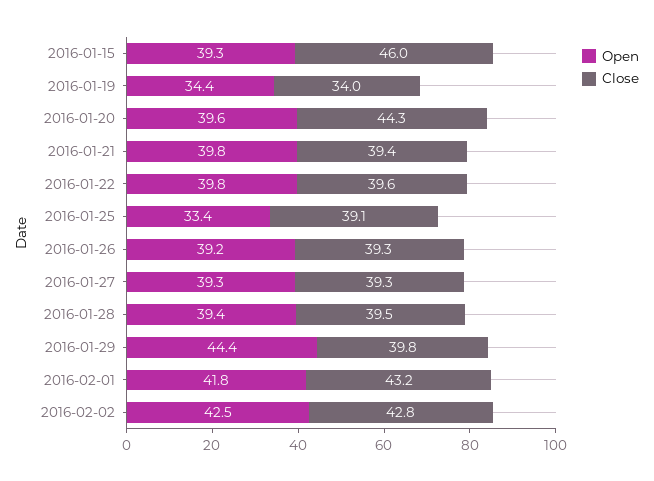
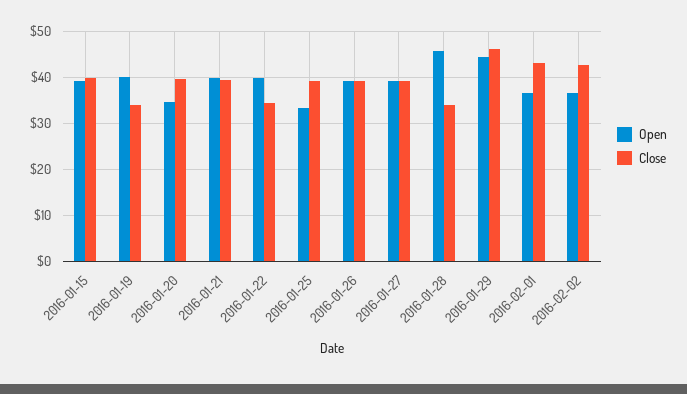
  {
    "Open": {
      "2016-01-15": 39.3,
-     "2016-01-19": 34.4,
+     "2016-01-19": 40,
-     "2016-01-20": 39.6,
+     "2016-01-20": 34,
      "2016-01-21": 39.8,
      "2016-01-22": 39.8,
      "2016-01-25": 33.4,
      "2016-01-26": 39.2,
      "2016-01-27": 39.3,
-     "2016-01-28": 39.4,
+     "2016-01-28": 46,
      "2016-01-29": 44.4,
-     "2016-02-01": 41.8,
+     "2016-02-01": 36,
-     "2016-02-02": 42.5
+     "2016-02-02": 36
    },
    "Close": {
-     "2016-01-15": 46,
+     "2016-01-15": 40,
      "2016-01-19": 34,
-     "2016-01-20": 44.3,
+     "2016-01-20": 40,
      "2016-01-21": 39.4,
-     "2016-01-22": 39.6,
+     "2016-01-22": 34,
      "2016-01-25": 39.1,
      "2016-01-26": 39.3,
      "2016-01-27": 39.3,
-     "2016-01-28": 39.5,
+     "2016-01-28": 34,
-     "2016-01-29": 39.8,
+     "2016-01-29": 46,
      "2016-02-01": 43.2,
      "2016-02-02": 42.8
    }
  }

